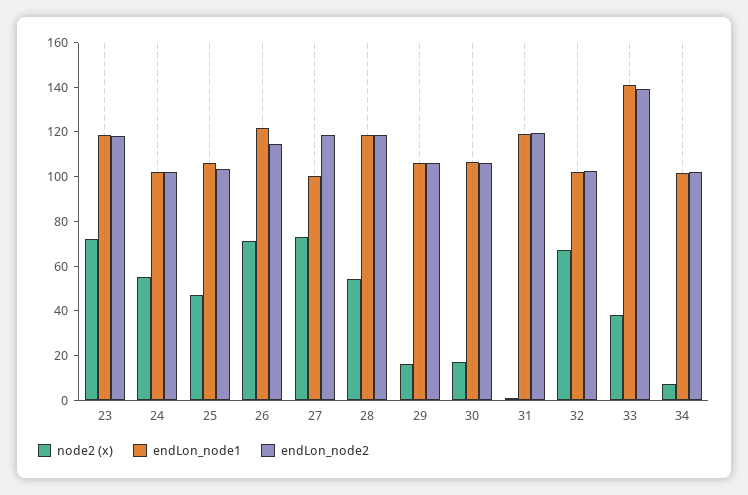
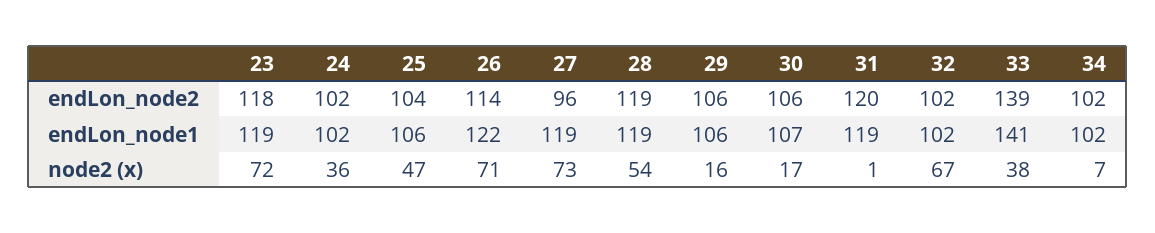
  {
    "node2 (x)": {
      "23": 72,
-     "24": 55,
+     "24": 36,
      "25": 47,
      "26": 71,
      "27": 73,
      "28": 54,
      "29": 16,
      "30": 17,
      "31": 1,
      "32": 67,
      "33": 38,
      "34": 7
    },
    "endLon_node1": {
      "23": 119,
      "24": 102,
      "25": 106,
      "26": 122,
-     "27": 100,
+     "27": 119,
      "28": 119,
      "29": 106,
      "30": 107,
      "31": 119,
      "32": 102,
      "33": 141,
      "34": 102
    },
    "endLon_node2": {
      "23": 118,
      "24": 102,
      "25": 104,
      "26": 114,
-     "27": 120,
+     "27": 96,
      "28": 119,
      "29": 106,
      "30": 106,
      "31": 120,
      "32": 102,
      "33": 139,
      "34": 102
    }
  }

